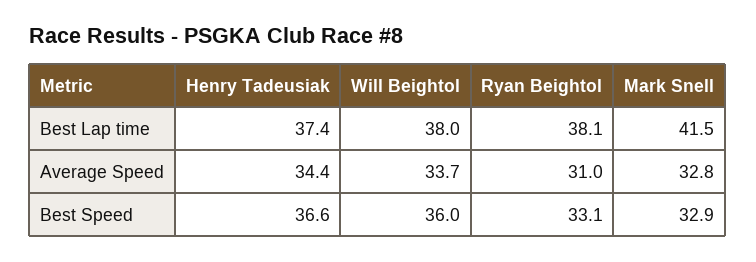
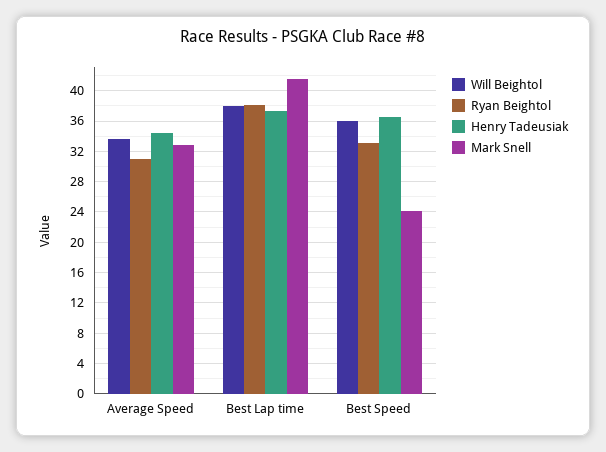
  {
    "Henry Tadeusiak": {
      "Best Lap time": 37.4,
      "Average Speed": 34.4,
      "Best Speed": 36.6
    },
    "Will Beightol": {
      "Best Lap time": 38,
      "Average Speed": 33.7,
      "Best Speed": 36
    },
    "Ryan Beightol": {
      "Best Lap time": 38.1,
      "Average Speed": 31,
      "Best Speed": 33.1
    },
    "Mark Snell": {
      "Best Lap time": 41.5,
      "Average Speed": 32.8,
-     "Best Speed": 32.9
+     "Best Speed": 24
    }
  }

